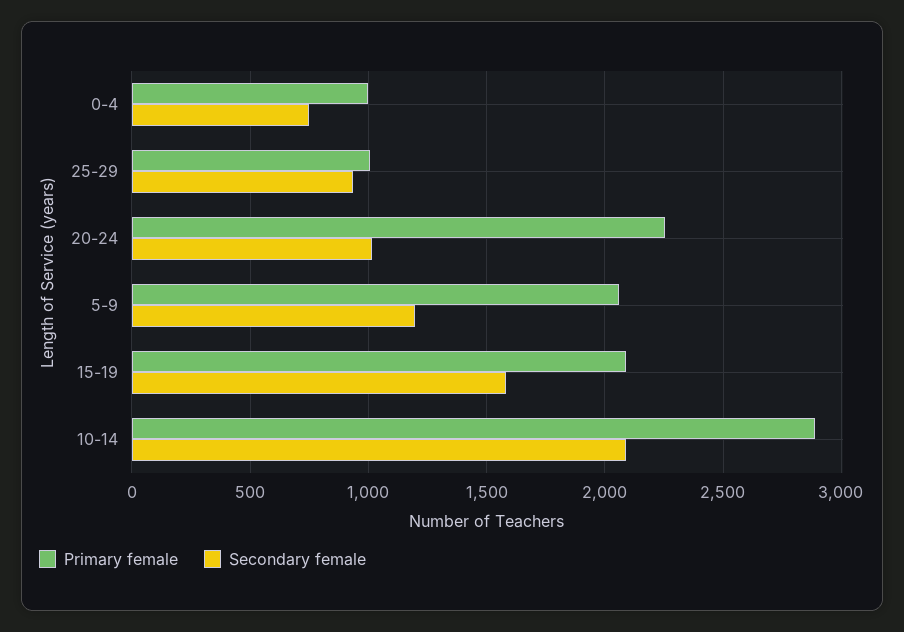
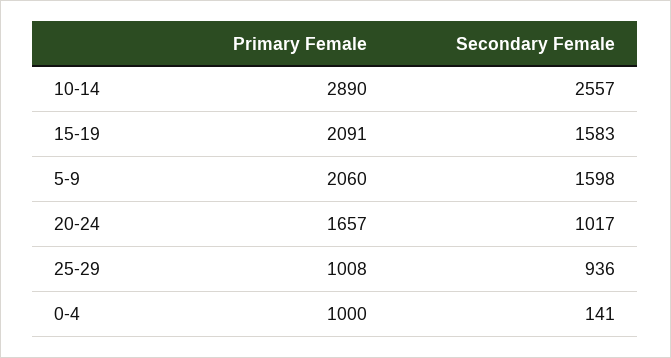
  {
    "Primary female": {
      "0-4": 1000,
      "25-29": 1008,
-     "20-24": 2250,
+     "20-24": 1657,
      "5-9": 2060,
      "15-19": 2091,
      "10-14": 2890
    },
    "Secondary female": {
-     "0-4": 750,
+     "0-4": 141,
      "25-29": 936,
      "20-24": 1017,
-     "5-9": 1200,
+     "5-9": 1598,
      "15-19": 1583,
-     "10-14": 2100
+     "10-14": 2557
    }
  }

